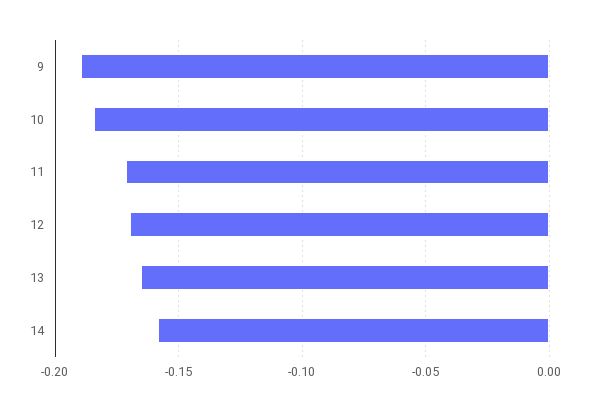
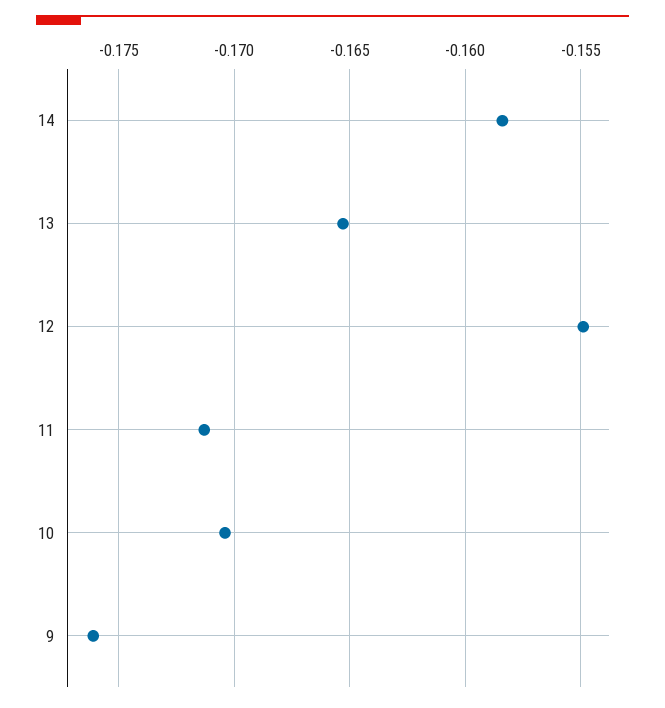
  {
-   "9": -0.19,
+   "9": -0.176,
-   "10": -0.185,
+   "10": -0.1705,
    "11": -0.1715,
-   "12": -0.17,
+   "12": -0.155,
    "13": -0.1655,
    "14": -0.1585
  }

